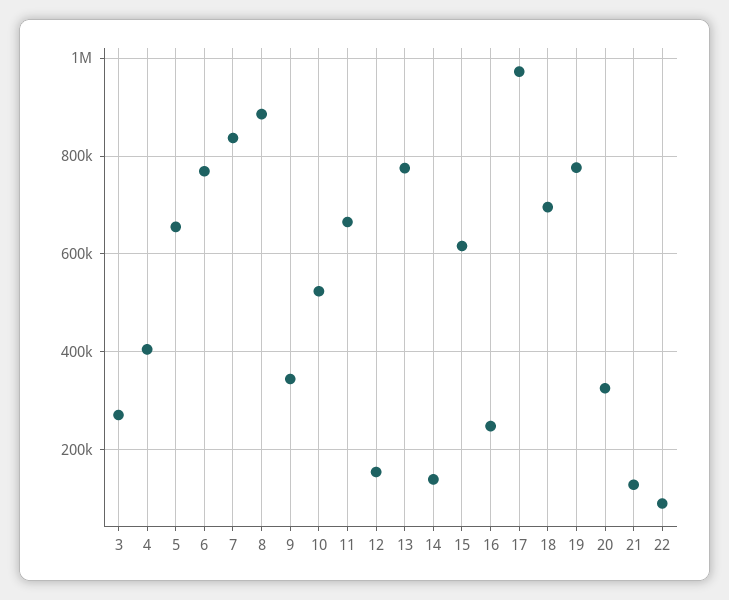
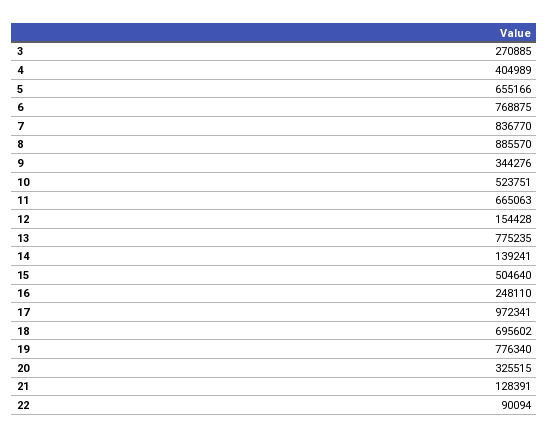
  {
    "3": 270885,
    "4": 404989,
    "5": 655166,
    "6": 768875,
    "7": 836770,
    "8": 885570,
    "9": 344276,
    "10": 523751,
    "11": 665063,
    "12": 154428,
    "13": 775235,
    "14": 139241,
-   "15": 620000,
+   "15": 504640,
    "16": 248110,
    "17": 972341,
    "18": 695602,
    "19": 776340,
    "20": 325515,
    "21": 128391,
    "22": 90094
  }

